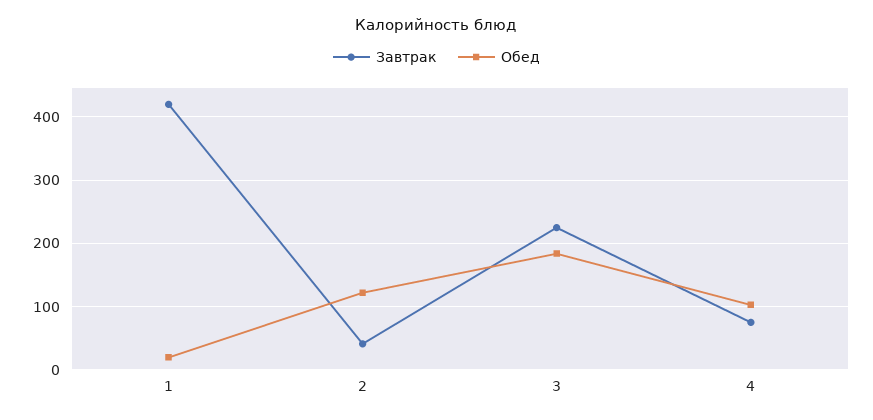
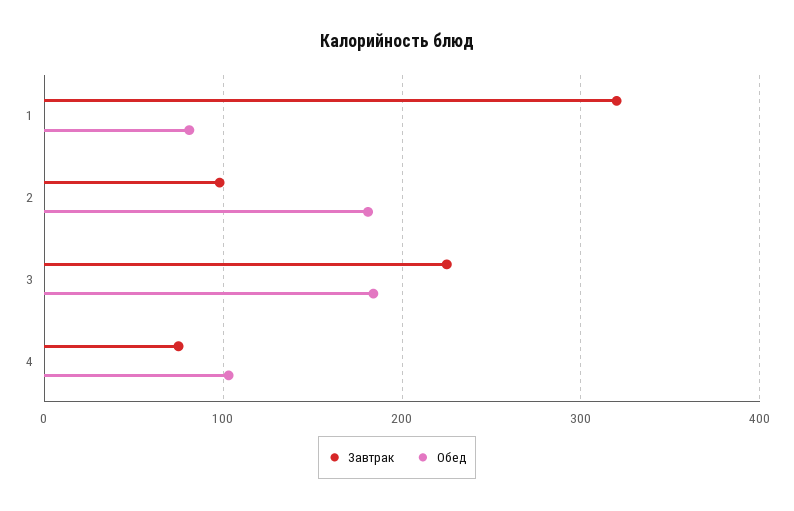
  {
    "Завтрак": {
-     "1": 420,
+     "1": 320,
-     "2": 40,
+     "2": 100,
      "3": 230,
      "4": 80
    },
    "Обед": {
-     "1": 20,
+     "1": 80,
-     "2": 120,
+     "2": 180,
      "3": 180,
      "4": 100
    }
  }

